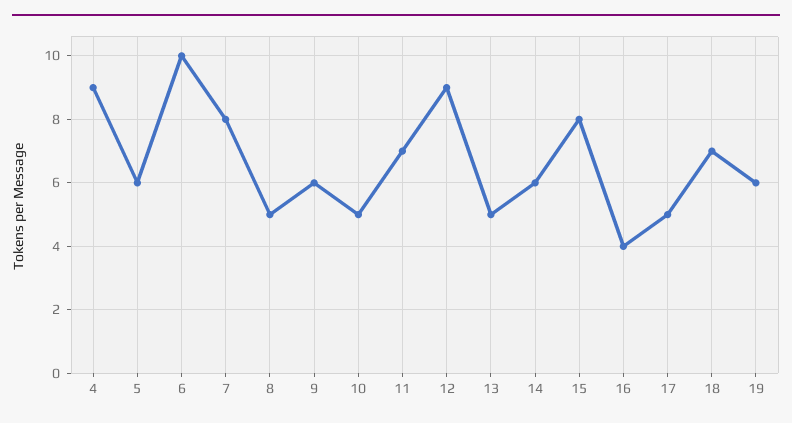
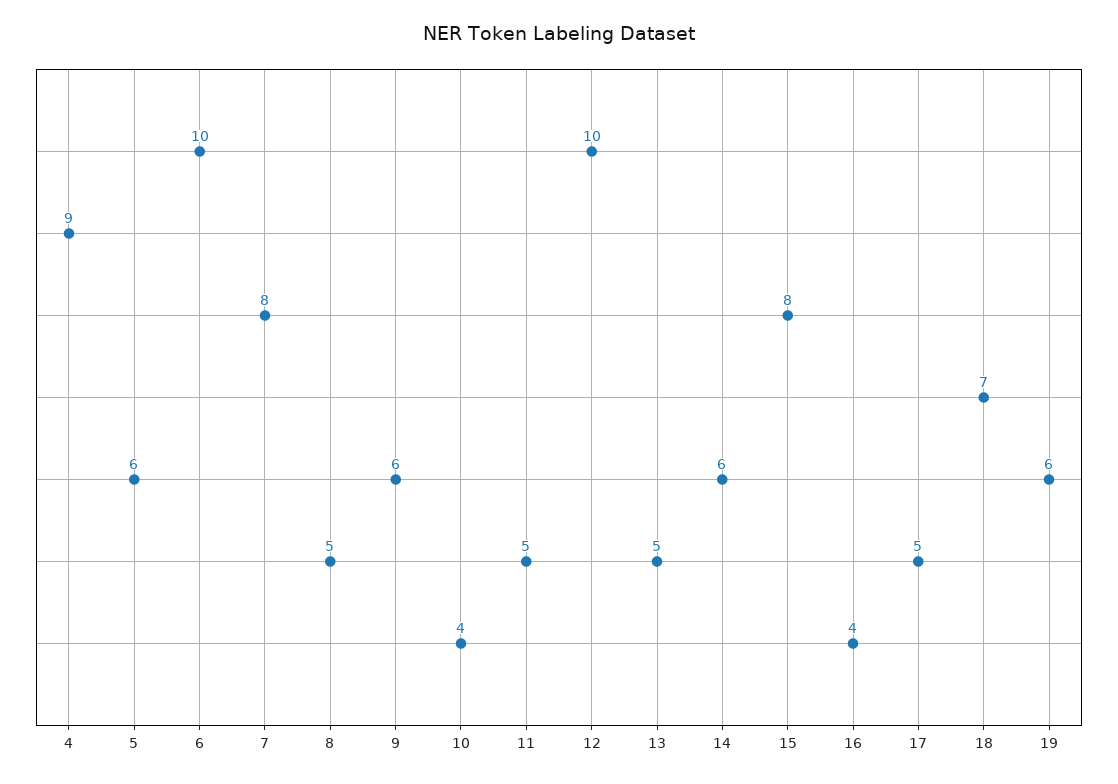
  {
    "4": 9,
    "5": 6,
    "6": 10,
    "7": 8,
    "8": 5,
    "9": 6,
-   "10": 5,
+   "10": 4,
-   "11": 7,
+   "11": 5,
-   "12": 9,
+   "12": 10,
    "13": 5,
    "14": 6,
    "15": 8,
    "16": 4,
    "17": 5,
    "18": 7,
    "19": 6
  }

